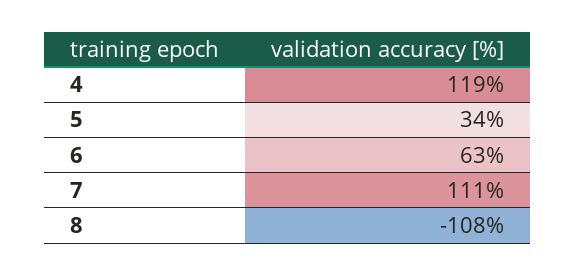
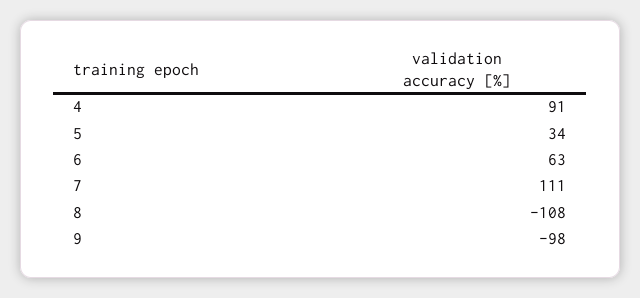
  {
-   "4": 119,
+   "4": 91,
    "5": 34,
    "6": 63,
    "7": 111,
-   "8": -108
+   "8": -108,
+   "9": -98
  }

